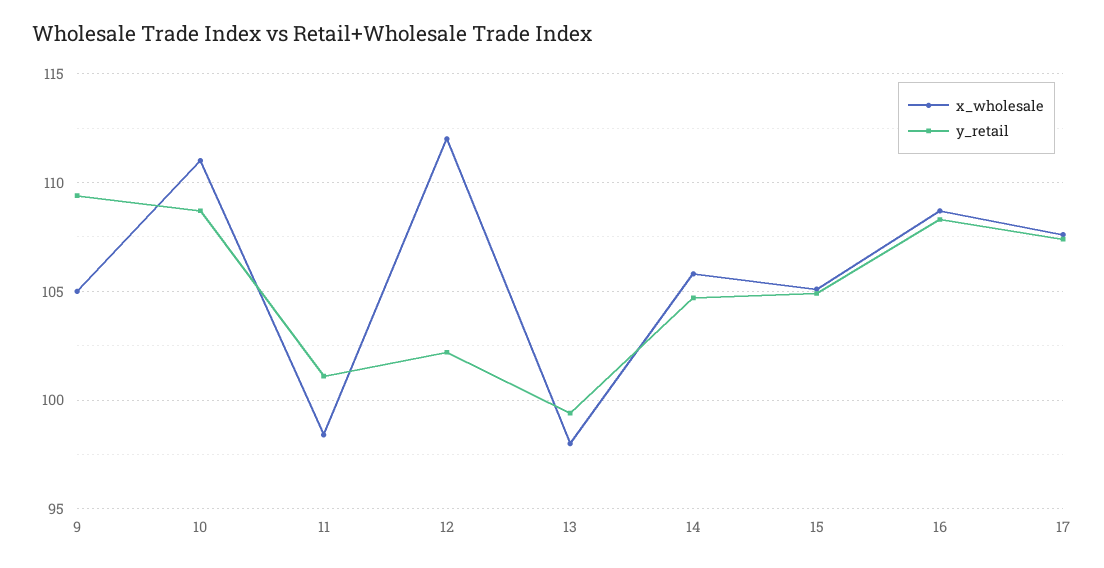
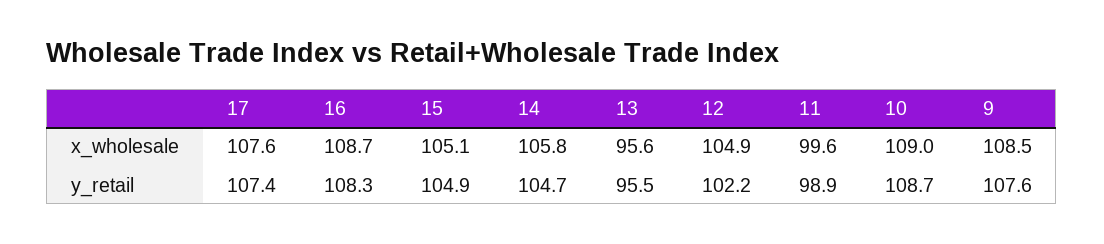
  {
    "x_wholesale": {
-     "9": 105,
+     "9": 108.5,
-     "10": 111,
+     "10": 109,
-     "11": 98.5,
+     "11": 99.6,
-     "12": 112,
+     "12": 104.9,
-     "13": 98,
+     "13": 95.6,
      "14": 105.8,
      "15": 105.1,
      "16": 108.7,
      "17": 107.6
    },
    "y_retail": {
-     "9": 109.5,
+     "9": 107.6,
      "10": 108.7,
-     "11": 101,
+     "11": 98.9,
      "12": 102.2,
-     "13": 99.5,
+     "13": 95.5,
      "14": 104.7,
      "15": 104.9,
      "16": 108.3,
      "17": 107.4
    }
  }

